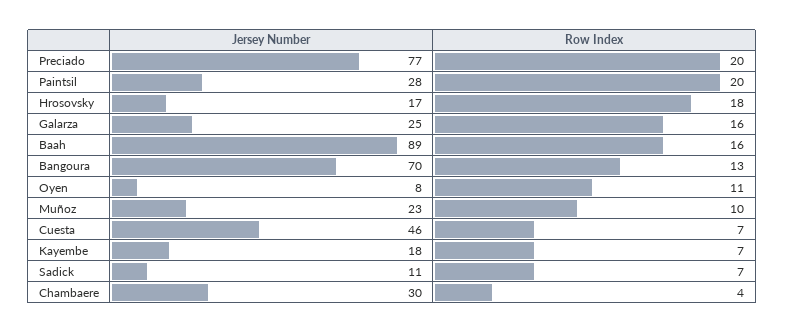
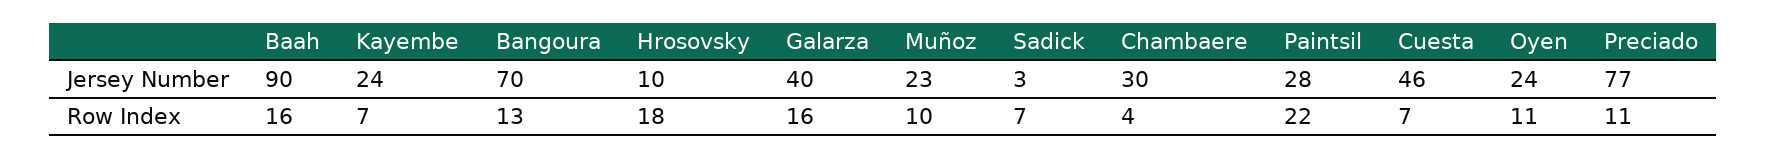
  {
    "Jersey Number": {
      "Preciado": 77,
      "Paintsil": 28,
-     "Hrosovsky": 17,
+     "Hrosovsky": 10,
-     "Galarza": 25,
+     "Galarza": 40,
-     "Baah": 89,
+     "Baah": 90,
      "Bangoura": 70,
-     "Oyen": 8,
+     "Oyen": 24,
      "Muñoz": 23,
      "Cuesta": 46,
-     "Kayembe": 18,
+     "Kayembe": 24,
-     "Sadick": 11,
+     "Sadick": 3,
      "Chambaere": 30
    },
    "Row Index": {
-     "Preciado": 20,
+     "Preciado": 11,
-     "Paintsil": 20,
+     "Paintsil": 22,
      "Hrosovsky": 18,
      "Galarza": 16,
      "Baah": 16,
      "Bangoura": 13,
      "Oyen": 11,
      "Muñoz": 10,
      "Cuesta": 7,
      "Kayembe": 7,
      "Sadick": 7,
      "Chambaere": 4
    }
  }

